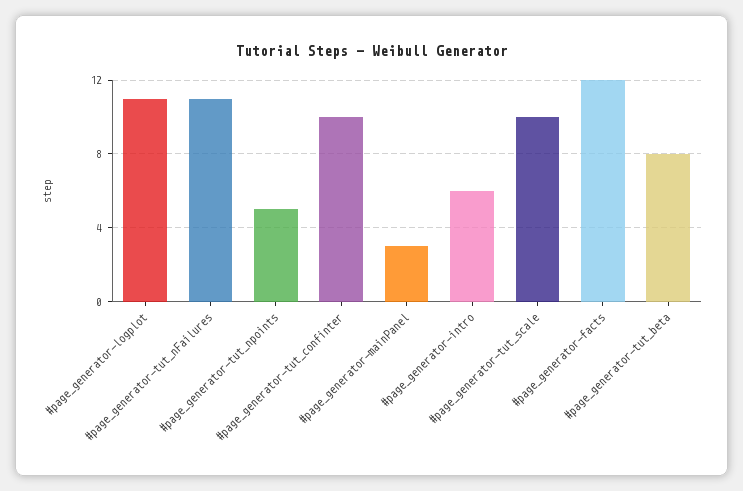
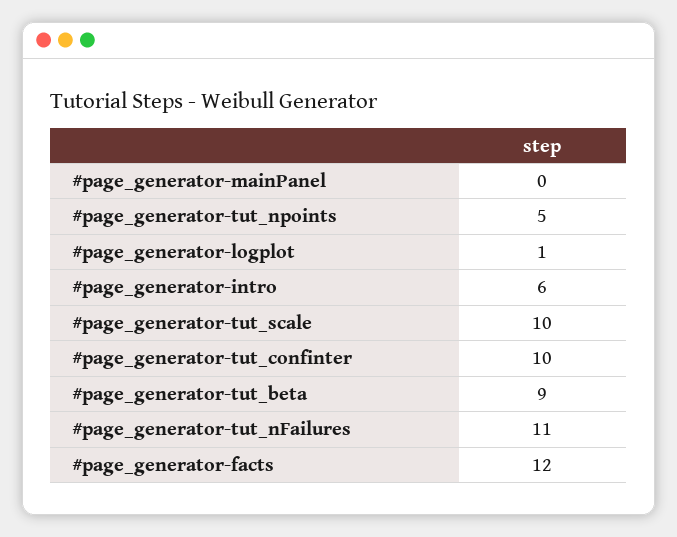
  {
-   "#page_generator-logplot": 11,
+   "#page_generator-logplot": 1,
    "#page_generator-tut_nFailures": 11,
    "#page_generator-tut_npoints": 5,
    "#page_generator-tut_confinter": 10,
-   "#page_generator-mainPanel": 3,
+   "#page_generator-mainPanel": 0,
    "#page_generator-intro": 6,
    "#page_generator-tut_scale": 10,
    "#page_generator-facts": 12,
-   "#page_generator-tut_beta": 8
+   "#page_generator-tut_beta": 9
  }

